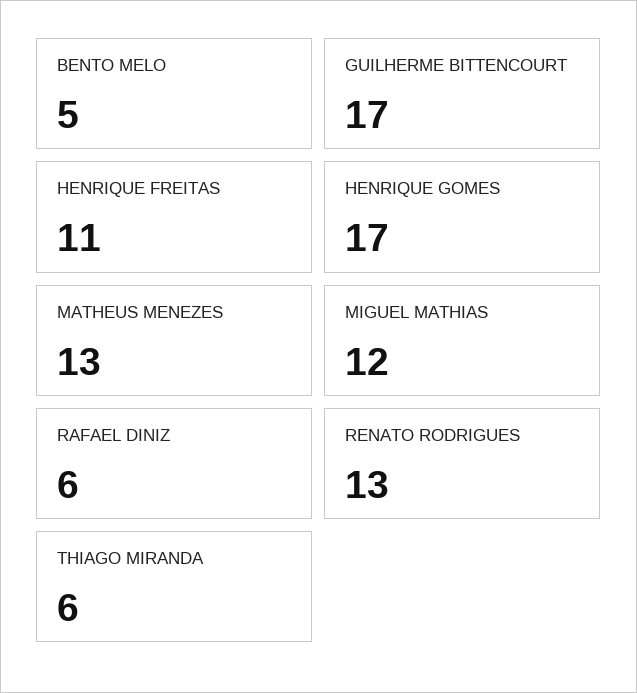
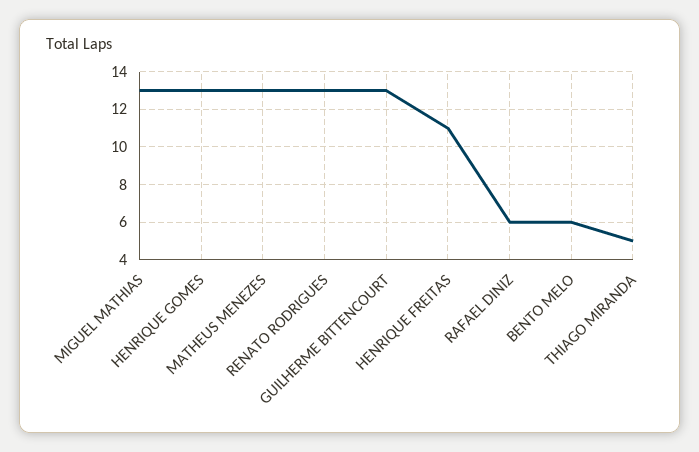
  {
-   "BENTO MELO": 5,
+   "BENTO MELO": 6,
-   "GUILHERME BITTENCOURT": 17,
+   "GUILHERME BITTENCOURT": 13,
    "HENRIQUE FREITAS": 11,
-   "HENRIQUE GOMES": 17,
+   "HENRIQUE GOMES": 13,
    "MATHEUS MENEZES": 13,
-   "MIGUEL MATHIAS": 12,
+   "MIGUEL MATHIAS": 13,
    "RAFAEL DINIZ": 6,
    "RENATO RODRIGUES": 13,
-   "THIAGO MIRANDA": 6
+   "THIAGO MIRANDA": 5
  }

